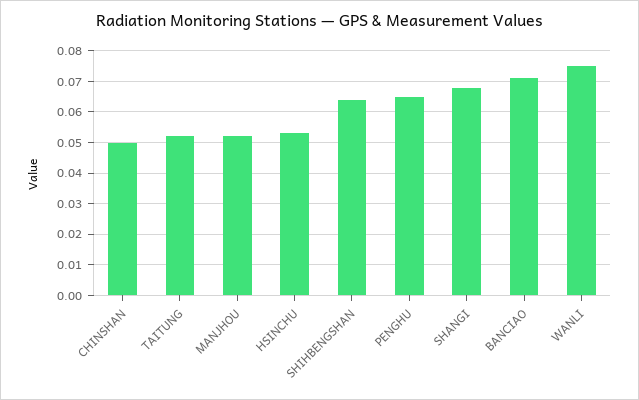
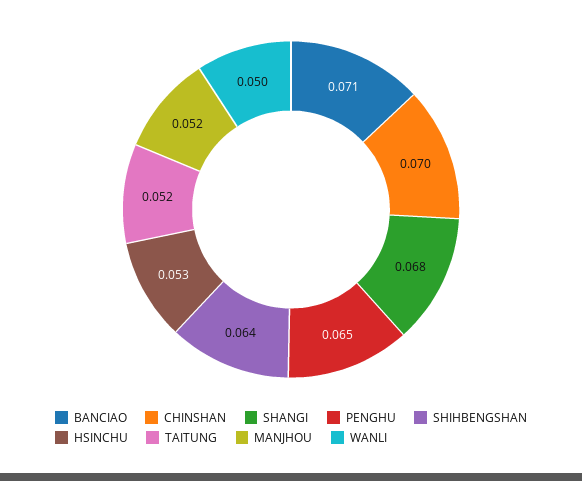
  {
-   "CHINSHAN": 0.05,
+   "CHINSHAN": 0.07,
    "TAITUNG": 0.052,
    "MANJHOU": 0.052,
    "HSINCHU": 0.053,
    "SHIHBENGSHAN": 0.064,
    "PENGHU": 0.065,
    "SHANGI": 0.068,
    "BANCIAO": 0.071,
-   "WANLI": 0.075
+   "WANLI": 0.05
  }

